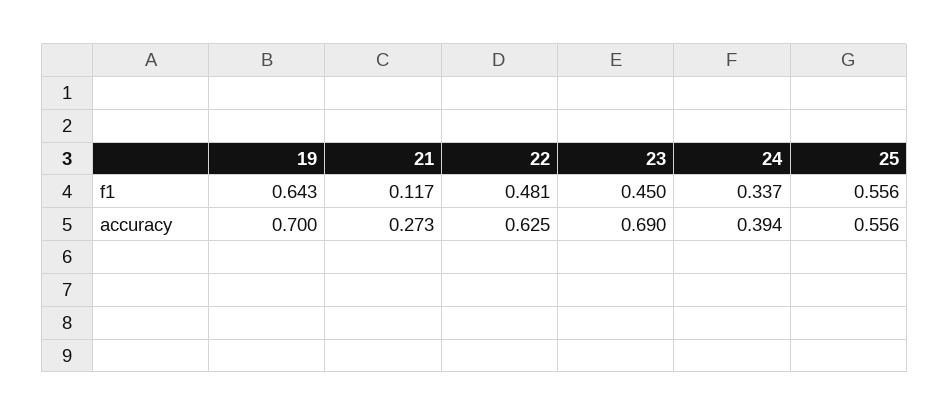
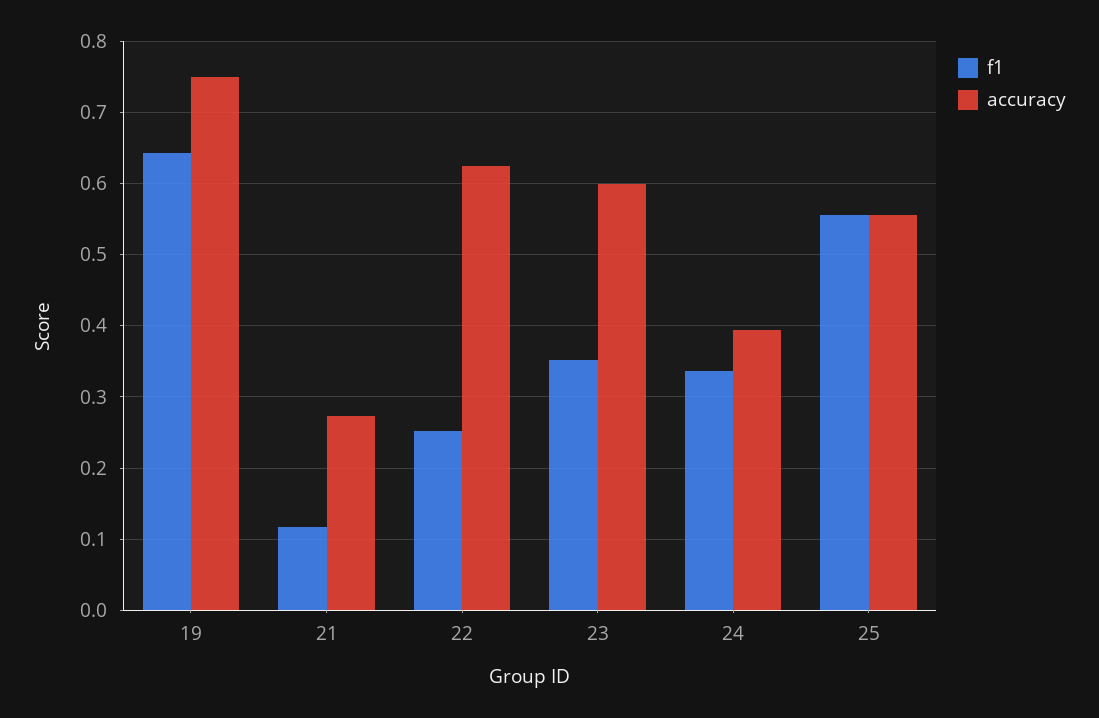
  {
    "f1": {
      "19": 0.643,
      "21": 0.117,
-     "22": 0.481,
+     "22": 0.25,
-     "23": 0.45,
+     "23": 0.35,
      "24": 0.337,
      "25": 0.556
    },
    "accuracy": {
-     "19": 0.7,
+     "19": 0.75,
      "21": 0.273,
      "22": 0.625,
-     "23": 0.69,
+     "23": 0.6,
      "24": 0.394,
      "25": 0.556
    }
  }

